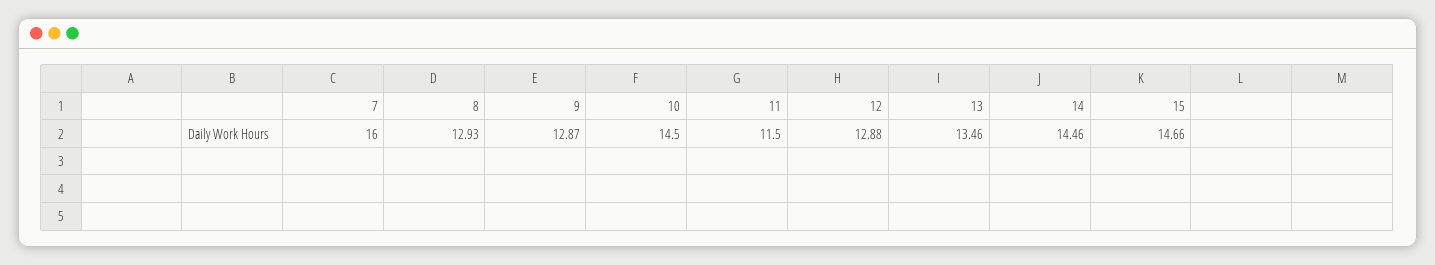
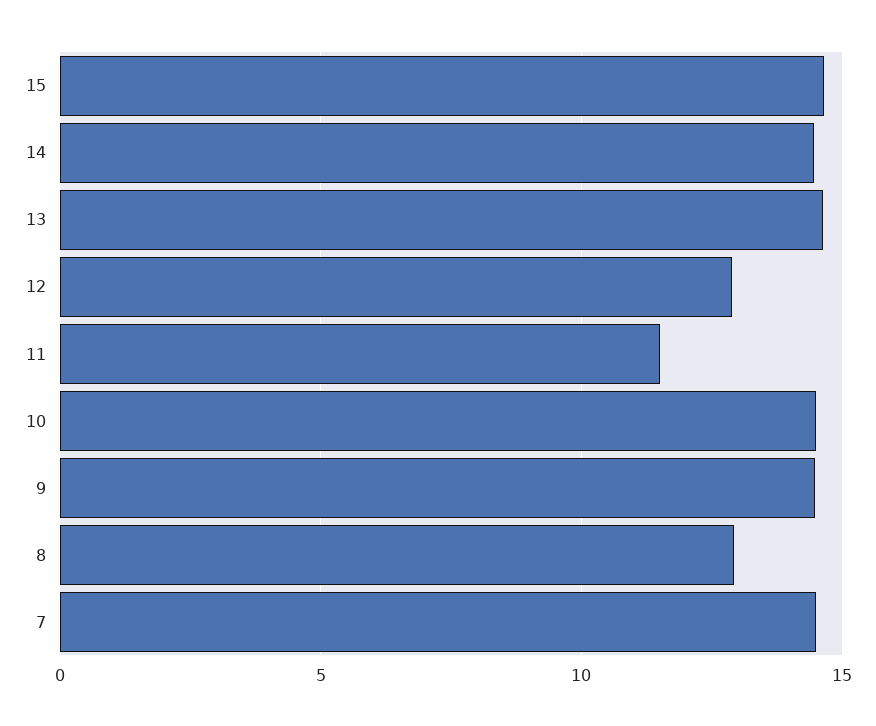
  {
-   "7": 16,
+   "7": 14.5,
    "8": 12.93,
-   "9": 12.87,
+   "9": 14.5,
    "10": 14.5,
    "11": 11.5,
    "12": 12.88,
-   "13": 13.46,
+   "13": 14.5,
    "14": 14.46,
    "15": 14.66
  }

